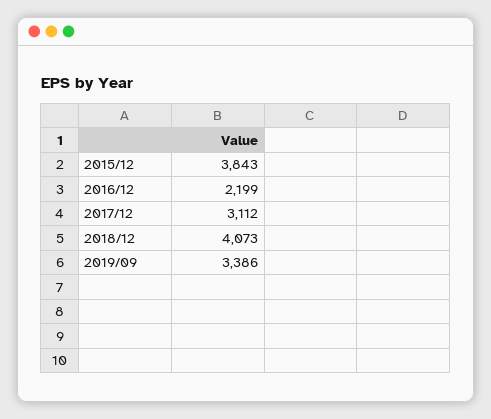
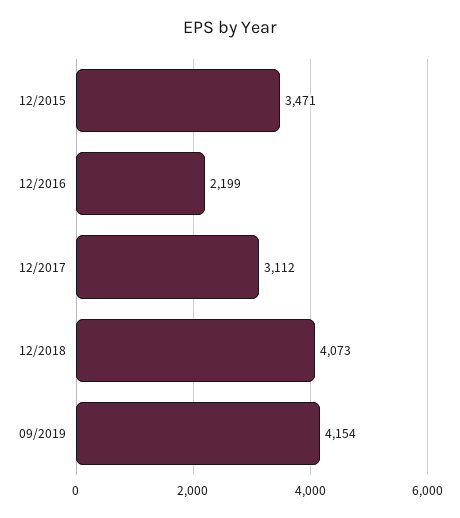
  {
-   "2015/12": 3843,
+   "2015/12": 3471,
    "2016/12": 2199,
    "2017/12": 3112,
    "2018/12": 4073,
-   "2019/09": 3386
+   "2019/09": 4154
  }

